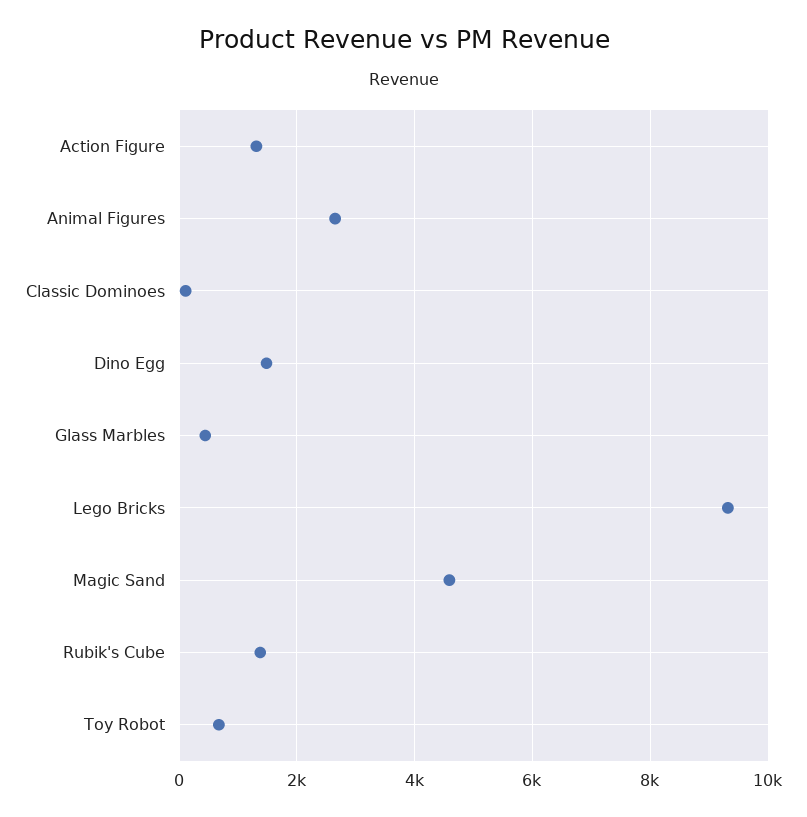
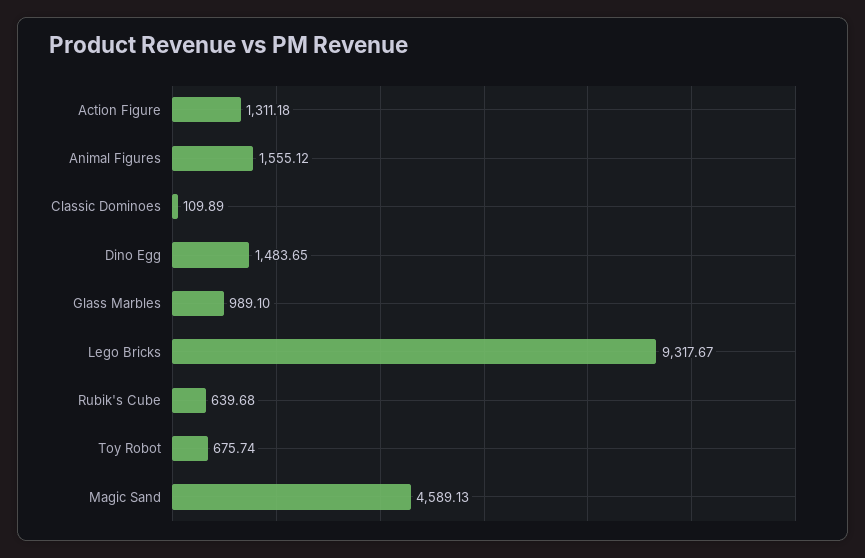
  {
    "Action Figure": 1311.18,
-   "Animal Figures": 2600,
+   "Animal Figures": 1555.12,
    "Classic Dominoes": 109.89,
    "Dino Egg": 1483.65,
-   "Glass Marbles": 400,
+   "Glass Marbles": 989.1,
    "Lego Bricks": 9317.67,
    "Magic Sand": 4589.13,
-   "Rubik's Cube": 1400,
+   "Rubik's Cube": 639.68,
    "Toy Robot": 675.74
  }

